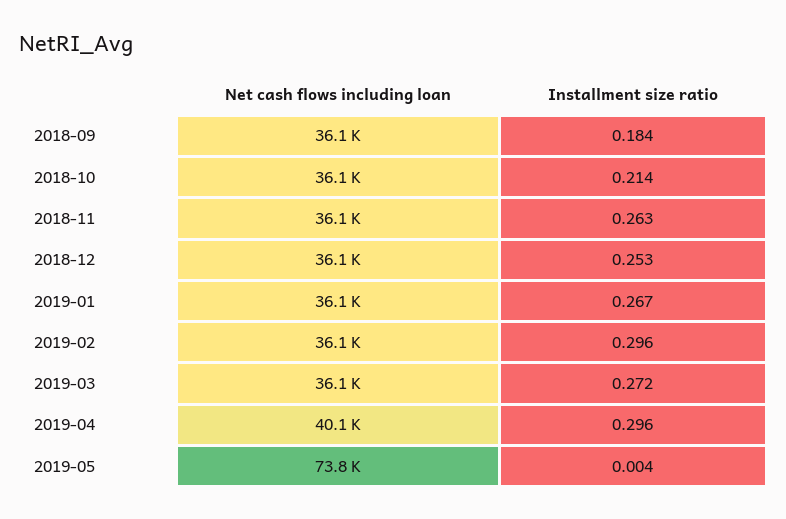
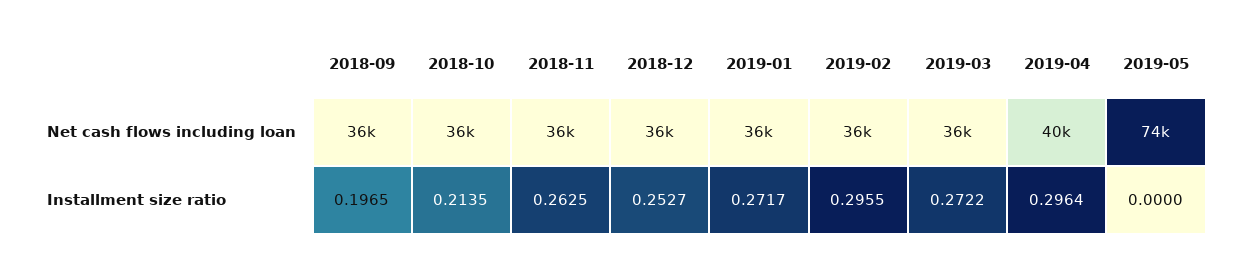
  {
    "Net cash flows including loan": {
      "2018-09": 36100,
      "2018-10": 36100,
      "2018-11": 36100,
      "2018-12": 36100,
      "2019-01": 36100,
      "2019-02": 36100,
      "2019-03": 36100,
      "2019-04": 40100,
      "2019-05": 73800
    },
    "Installment size ratio": {
-     "2018-09": 0.184,
+     "2018-09": 0.1965,
      "2018-10": 0.2135,
      "2018-11": 0.2625,
      "2018-12": 0.2527,
-     "2019-01": 0.267,
+     "2019-01": 0.2717,
      "2019-02": 0.2955,
      "2019-03": 0.2722,
      "2019-04": 0.2964,
-     "2019-05": 0.004
+     "2019-05": 0
    }
  }

